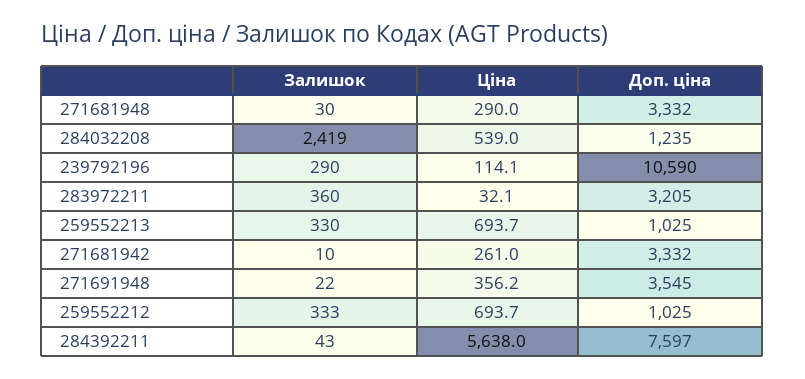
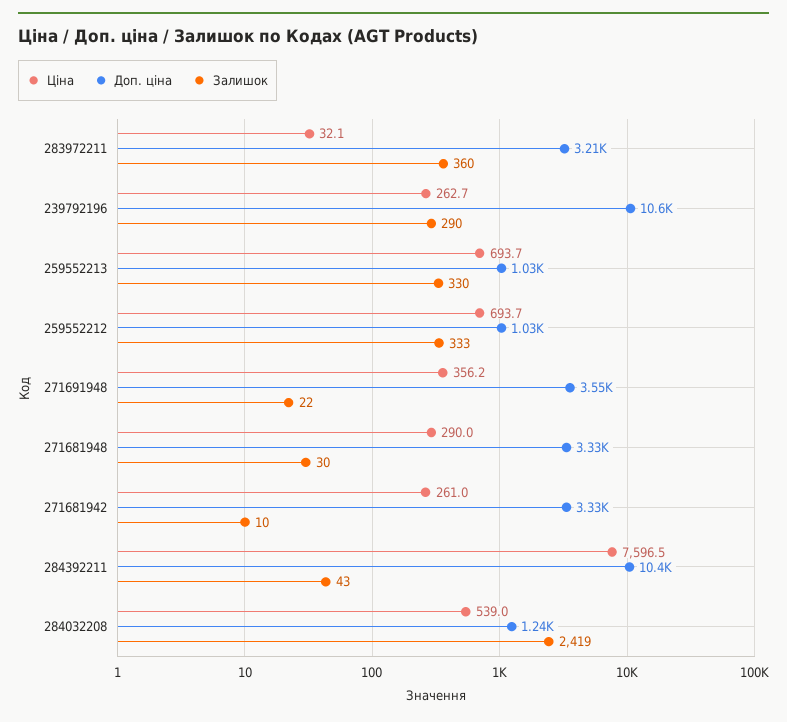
  {
    "Залишок": {
      "271681948": 30,
      "284032208": 2419,
      "239792196": 290,
      "283972211": 360,
      "259552213": 330,
      "271681942": 10,
      "271691948": 22,
      "259552212": 333,
      "284392211": 43
    },
    "Ціна": {
      "271681948": 290,
      "284032208": 539,
-     "239792196": 114.1,
+     "239792196": 262.7,
      "283972211": 32.1,
      "259552213": 693.7,
      "271681942": 261,
      "271691948": 356.2,
      "259552212": 693.7,
-     "284392211": 5638
+     "284392211": 7596.5
    },
    "Доп. ціна": {
      "271681948": 3332,
      "284032208": 1235,
      "239792196": 10590,
      "283972211": 3205,
      "259552213": 1025,
      "271681942": 3332,
      "271691948": 3545,
      "259552212": 1025,
-     "284392211": 7597
+     "284392211": 10400
    }
  }

